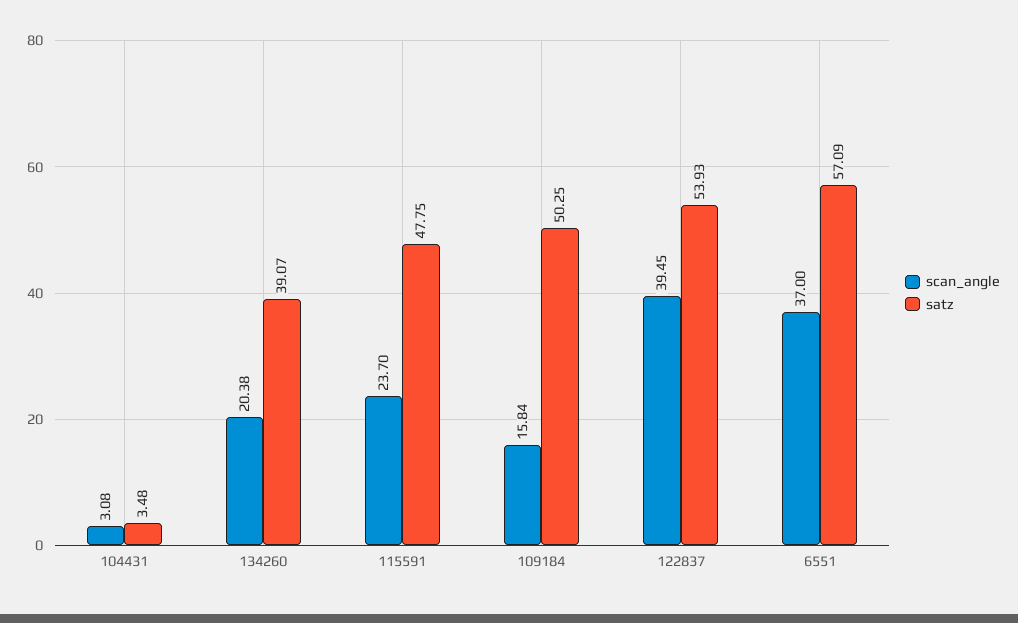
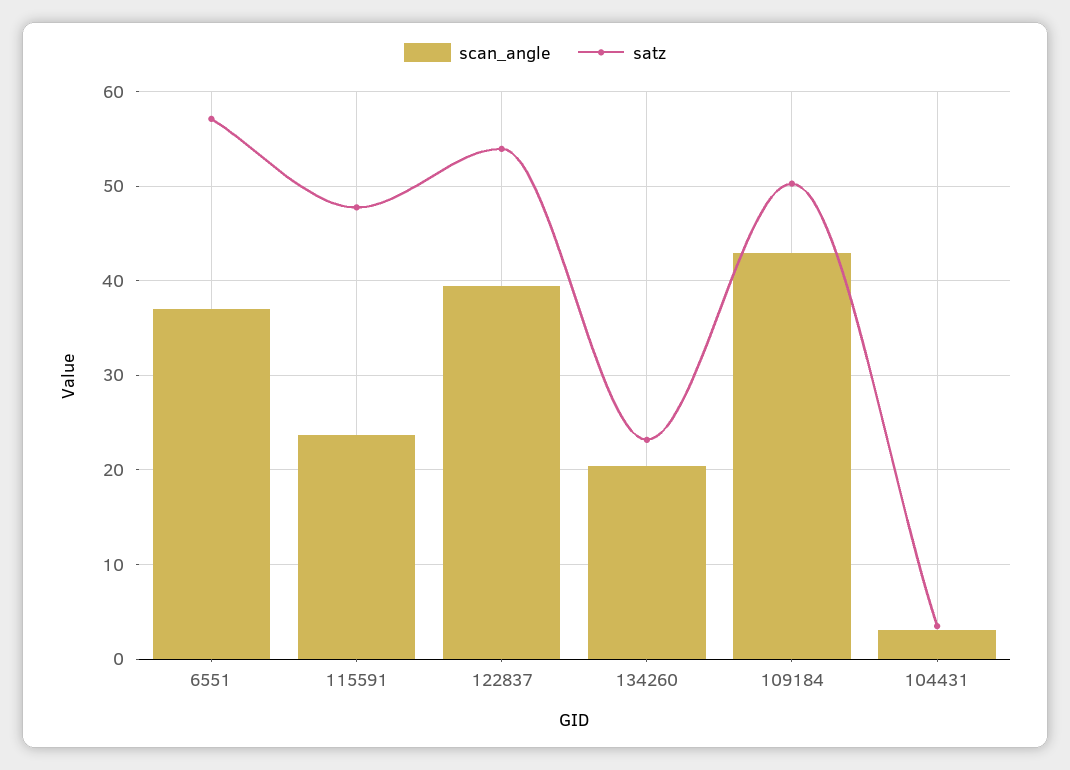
  {
    "scan_angle": {
      "104431": 3.08,
      "134260": 20.38,
      "115591": 23.7,
-     "109184": 15.84,
+     "109184": 43,
      "122837": 39.45,
      "6551": 37
    },
    "satz": {
      "104431": 3.48,
-     "134260": 39.07,
+     "134260": 23,
      "115591": 47.75,
      "109184": 50.25,
      "122837": 53.93,
      "6551": 57.09
    }
  }

